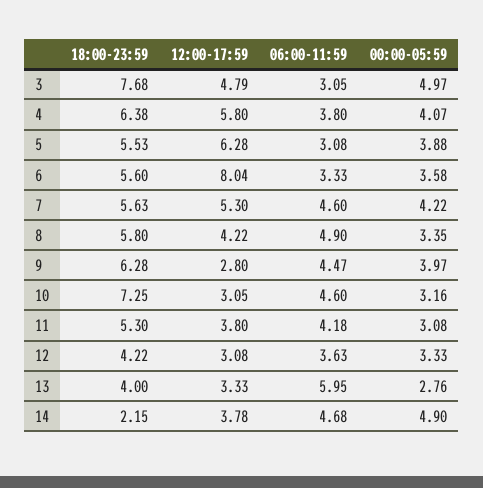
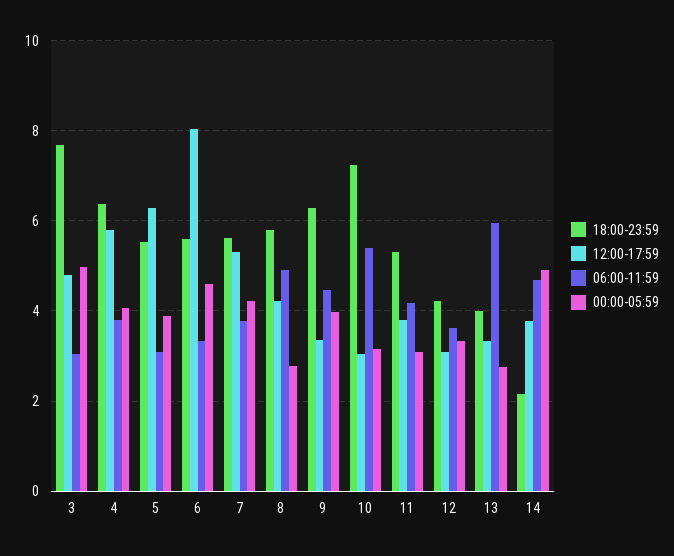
  {
    "18:00-23:59": {
      "3": 7.68,
      "4": 6.38,
      "5": 5.53,
      "6": 5.6,
      "7": 5.63,
      "8": 5.8,
      "9": 6.28,
      "10": 7.25,
      "11": 5.3,
      "12": 4.22,
      "13": 4,
      "14": 2.15
    },
    "12:00-17:59": {
      "3": 4.79,
      "4": 5.8,
      "5": 6.28,
      "6": 8.04,
      "7": 5.3,
      "8": 4.22,
-     "9": 2.8,
+     "9": 3.4,
      "10": 3.05,
      "11": 3.8,
      "12": 3.08,
      "13": 3.33,
      "14": 3.78
    },
    "06:00-11:59": {
      "3": 3.05,
      "4": 3.8,
      "5": 3.08,
      "6": 3.33,
-     "7": 4.6,
+     "7": 3.8,
      "8": 4.9,
      "9": 4.47,
-     "10": 4.6,
+     "10": 5.4,
      "11": 4.18,
      "12": 3.63,
      "13": 5.95,
      "14": 4.68
    },
    "00:00-05:59": {
      "3": 4.97,
      "4": 4.07,
      "5": 3.88,
-     "6": 3.58,
+     "6": 4.6,
      "7": 4.22,
-     "8": 3.35,
+     "8": 2.8,
      "9": 3.97,
      "10": 3.16,
      "11": 3.08,
      "12": 3.33,
      "13": 2.76,
      "14": 4.9
    }
  }

